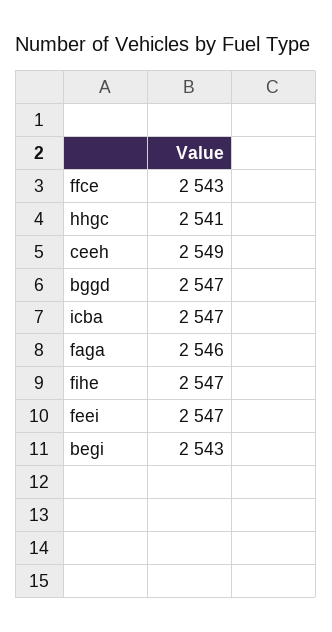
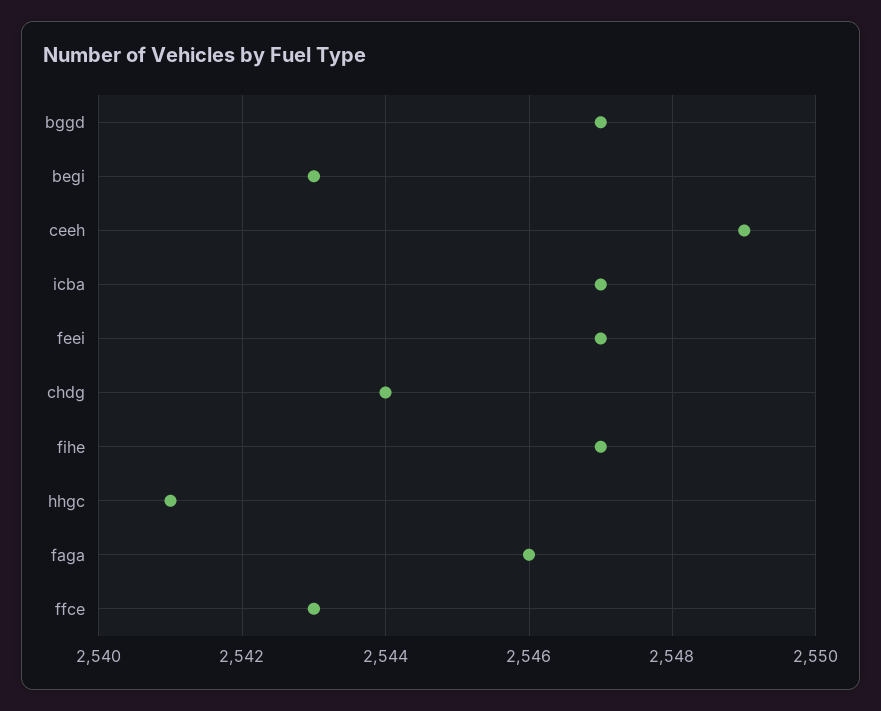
  {
    "ffce": 2543,
    "hhgc": 2541,
    "ceeh": 2549,
    "bggd": 2547,
    "icba": 2547,
    "faga": 2546,
    "fihe": 2547,
    "feei": 2547,
-   "begi": 2543
+   "begi": 2543,
+   "chdg": 2544
  }

